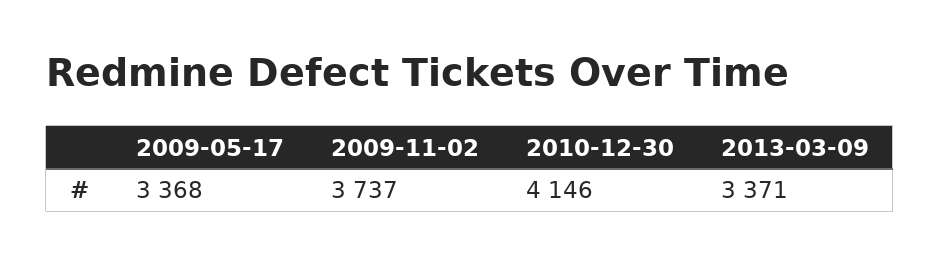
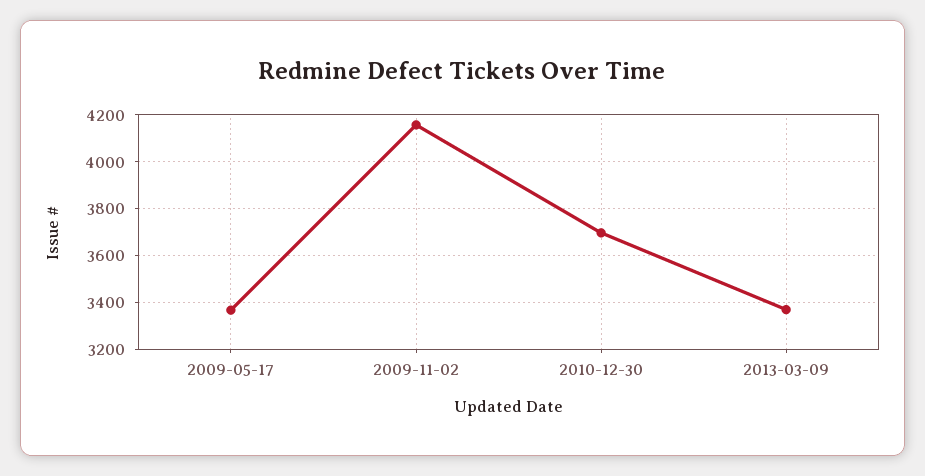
  {
    "2009-05-17": 3368,
-   "2009-11-02": 3737,
+   "2009-11-02": 4150,
-   "2010-12-30": 4146,
+   "2010-12-30": 3700,
    "2013-03-09": 3371
  }

